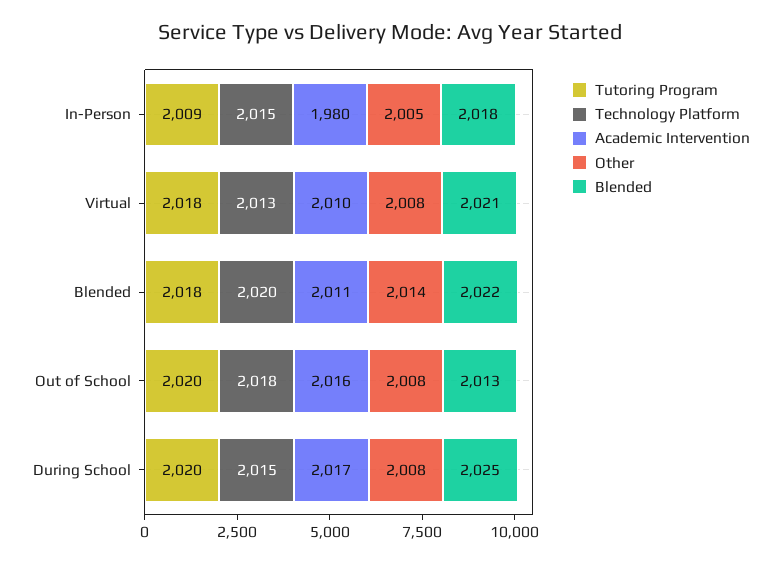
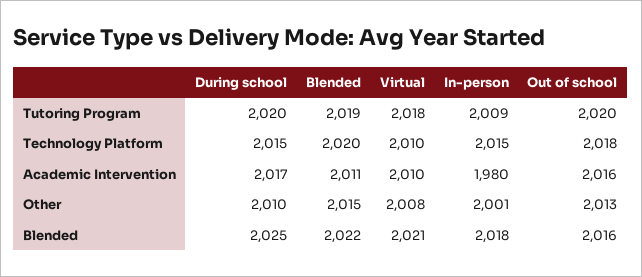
  {
    "Tutoring Program": {
      "In-Person": 2009,
      "Virtual": 2018,
-     "Blended": 2018,
+     "Blended": 2019,
      "Out of School": 2020,
      "During School": 2020
    },
    "Technology Platform": {
      "In-Person": 2015,
-     "Virtual": 2013,
+     "Virtual": 2010,
      "Blended": 2020,
      "Out of School": 2018,
      "During School": 2015
    },
    "Academic Intervention": {
      "In-Person": 1980,
      "Virtual": 2010,
      "Blended": 2011,
      "Out of School": 2016,
      "During School": 2017
    },
    "Other": {
-     "In-Person": 2005,
+     "In-Person": 2001,
      "Virtual": 2008,
-     "Blended": 2014,
+     "Blended": 2015,
-     "Out of School": 2008,
+     "Out of School": 2013,
-     "During School": 2008
+     "During School": 2010
    },
    "Blended": {
      "In-Person": 2018,
      "Virtual": 2021,
      "Blended": 2022,
-     "Out of School": 2013,
+     "Out of School": 2016,
      "During School": 2025
    }
  }

